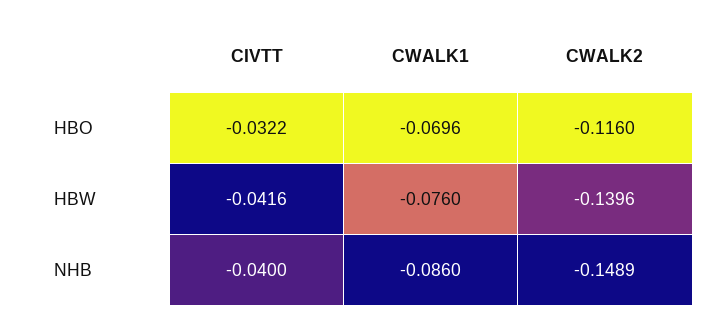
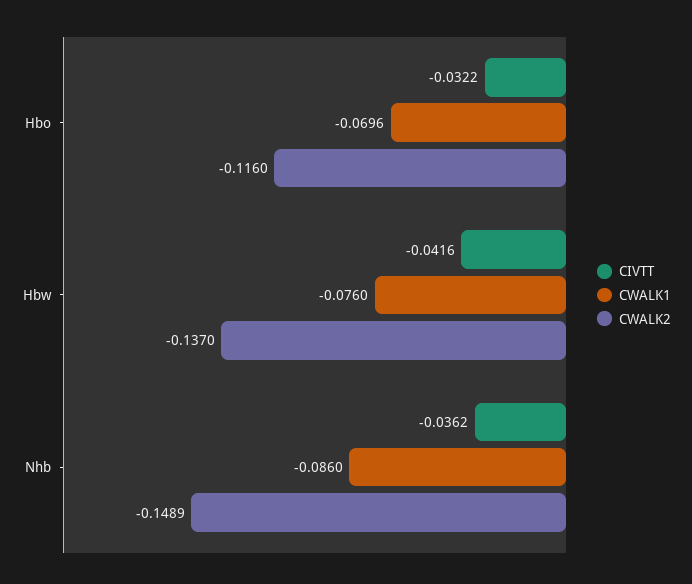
  {
    "CIVTT": {
      "HBO": -0.0322,
      "HBW": -0.0416,
-     "NHB": -0.04
+     "NHB": -0.0362
    },
    "CWALK1": {
      "HBO": -0.0696,
      "HBW": -0.076,
      "NHB": -0.086
    },
    "CWALK2": {
      "HBO": -0.116,
-     "HBW": -0.1396,
+     "HBW": -0.137,
      "NHB": -0.1489
    }
  }

